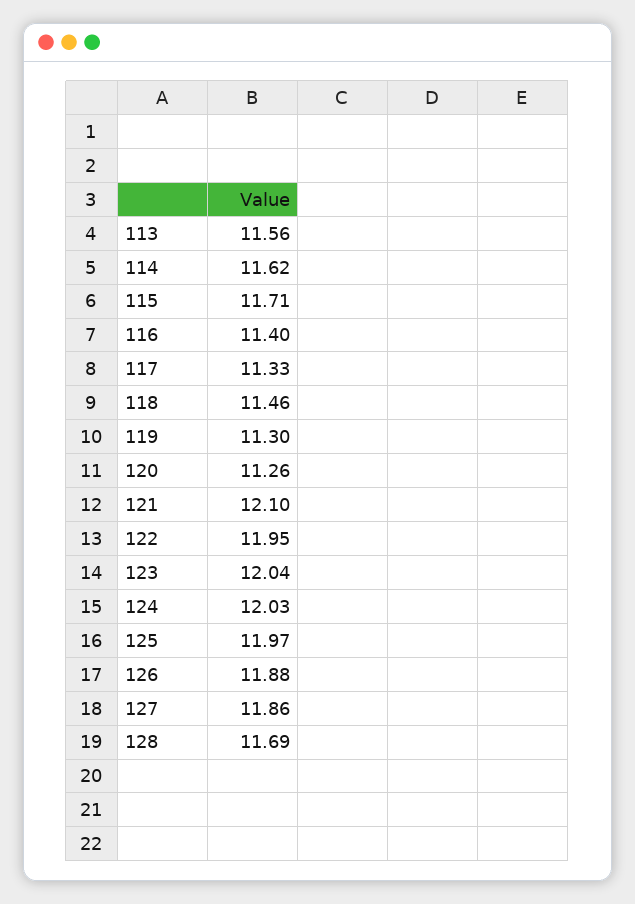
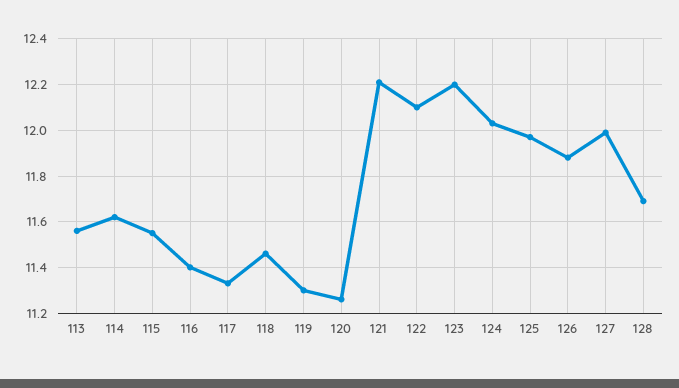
  {
    "113": 11.56,
    "114": 11.62,
-   "115": 11.71,
+   "115": 11.55,
    "116": 11.4,
    "117": 11.33,
    "118": 11.46,
    "119": 11.3,
    "120": 11.26,
-   "121": 12.1,
+   "121": 12.2,
-   "122": 11.95,
+   "122": 12.1,
-   "123": 12.04,
+   "123": 12.2,
    "124": 12.03,
    "125": 11.97,
    "126": 11.88,
-   "127": 11.86,
+   "127": 12,
    "128": 11.69
  }

